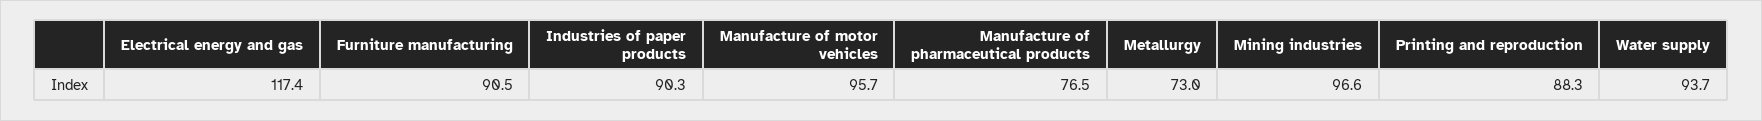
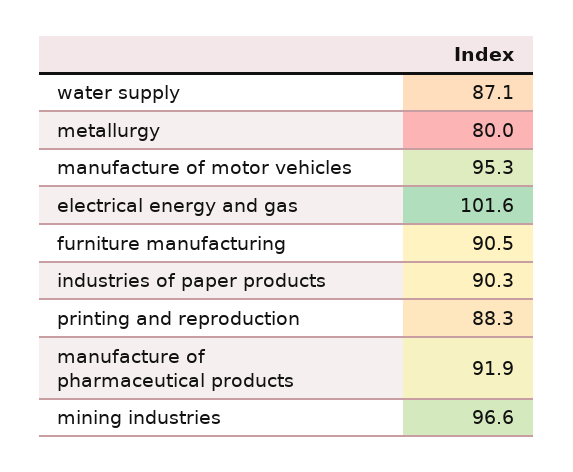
  {
-   "Electrical energy and gas": 117.4,
+   "Electrical energy and gas": 101.6,
    "Furniture manufacturing": 90.5,
    "Industries of paper products": 90.3,
-   "Manufacture of motor vehicles": 95.7,
+   "Manufacture of motor vehicles": 95.3,
-   "Manufacture of pharmaceutical products": 76.5,
+   "Manufacture of pharmaceutical products": 91.9,
-   "Metallurgy": 73,
+   "Metallurgy": 80,
    "Mining industries": 96.6,
    "Printing and reproduction": 88.3,
-   "Water supply": 93.7
+   "Water supply": 87.1
  }

